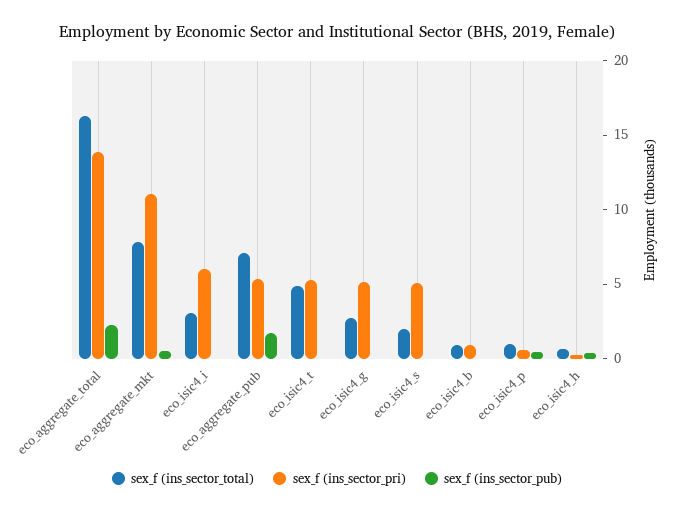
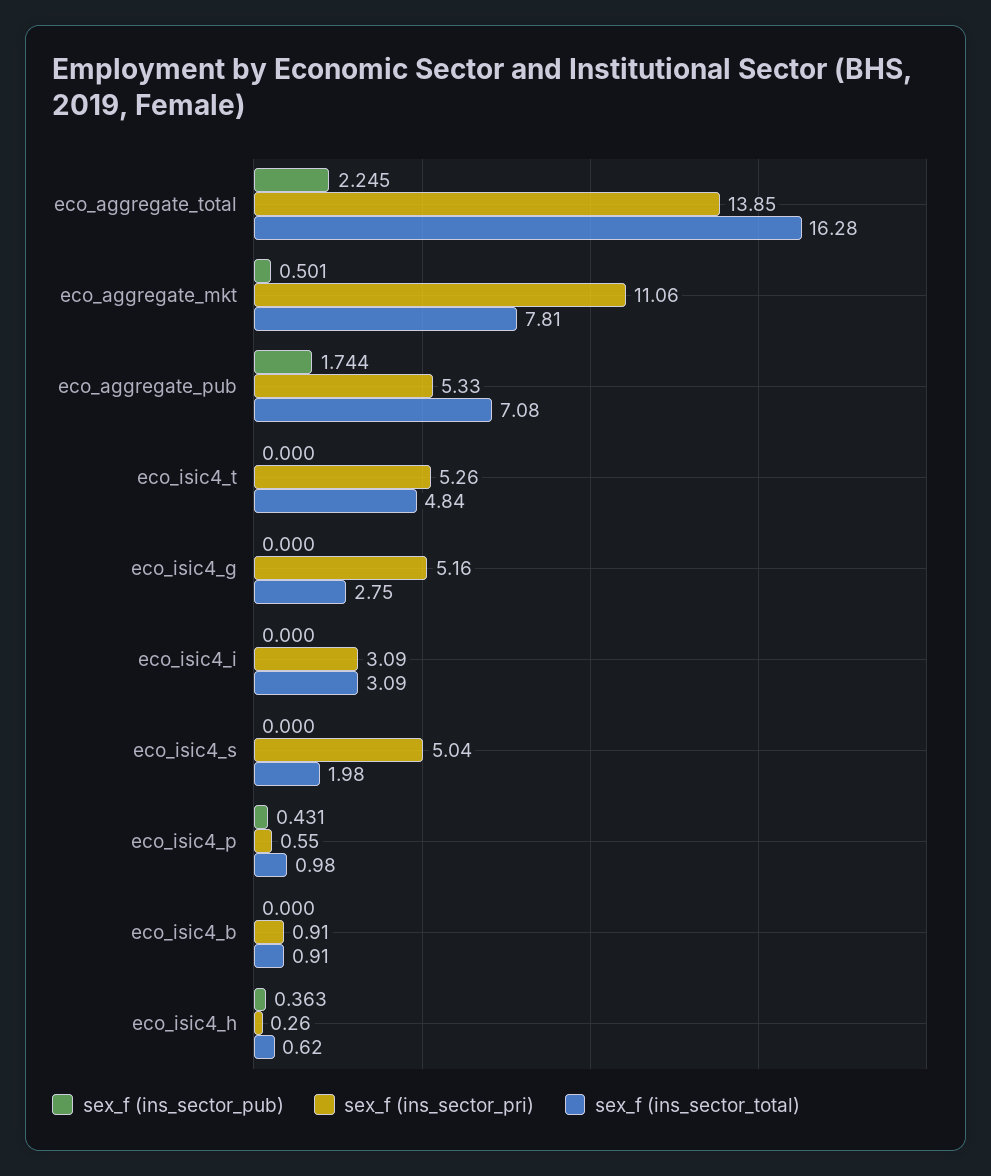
  {
    "sex_f (ins_sector_total)": {
      "eco_aggregate_total": 16.28,
      "eco_aggregate_mkt": 7.81,
      "eco_isic4_i": 3.09,
      "eco_aggregate_pub": 7.08,
      "eco_isic4_t": 4.84,
      "eco_isic4_g": 2.75,
      "eco_isic4_s": 1.98,
      "eco_isic4_b": 0.91,
      "eco_isic4_p": 0.98,
      "eco_isic4_h": 0.62
    },
    "sex_f (ins_sector_pri)": {
      "eco_aggregate_total": 13.85,
      "eco_aggregate_mkt": 11.06,
-     "eco_isic4_i": 6,
+     "eco_isic4_i": 3.09,
      "eco_aggregate_pub": 5.33,
      "eco_isic4_t": 5.26,
      "eco_isic4_g": 5.16,
      "eco_isic4_s": 5.04,
      "eco_isic4_b": 0.91,
      "eco_isic4_p": 0.55,
      "eco_isic4_h": 0.26
    },
    "sex_f (ins_sector_pub)": {
      "eco_aggregate_total": 2.245,
      "eco_aggregate_mkt": 0.501,
      "eco_isic4_i": 0,
      "eco_aggregate_pub": 1.744,
      "eco_isic4_t": 0,
      "eco_isic4_g": 0,
      "eco_isic4_s": 0,
      "eco_isic4_b": 0,
      "eco_isic4_p": 0.431,
      "eco_isic4_h": 0.363
    }
  }

